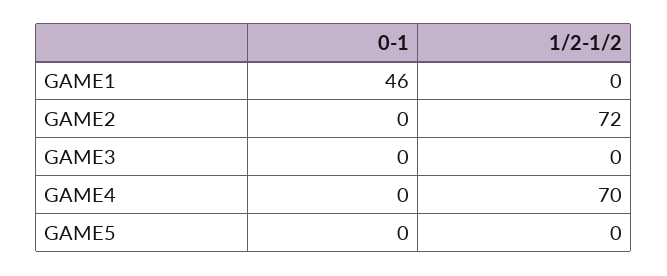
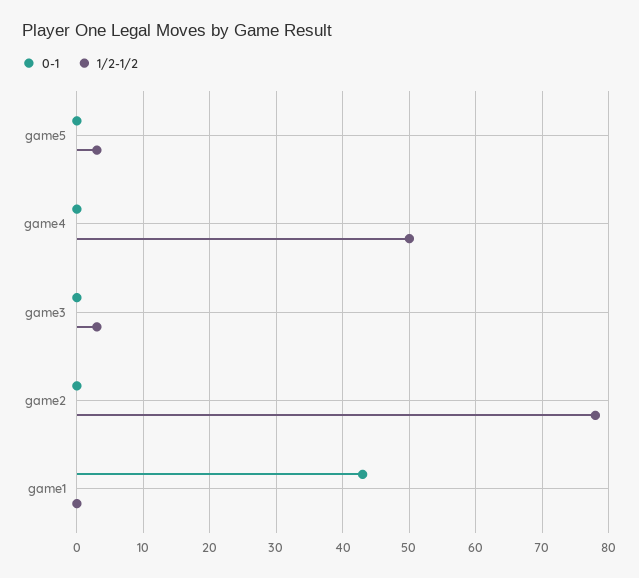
  {
    "0-1": {
-     "GAME1": 46,
+     "GAME1": 43,
      "GAME2": 0,
      "GAME3": 0,
      "GAME4": 0,
      "GAME5": 0
    },
    "1/2-1/2": {
      "GAME1": 0,
-     "GAME2": 72,
+     "GAME2": 78,
-     "GAME3": 0,
+     "GAME3": 3,
-     "GAME4": 70,
+     "GAME4": 50,
-     "GAME5": 0
+     "GAME5": 3
    }
  }

